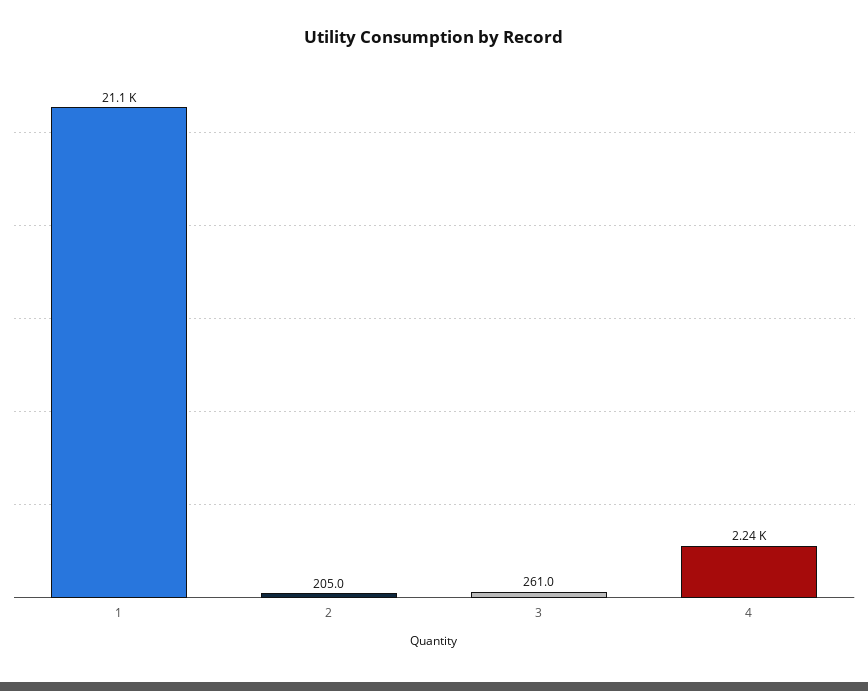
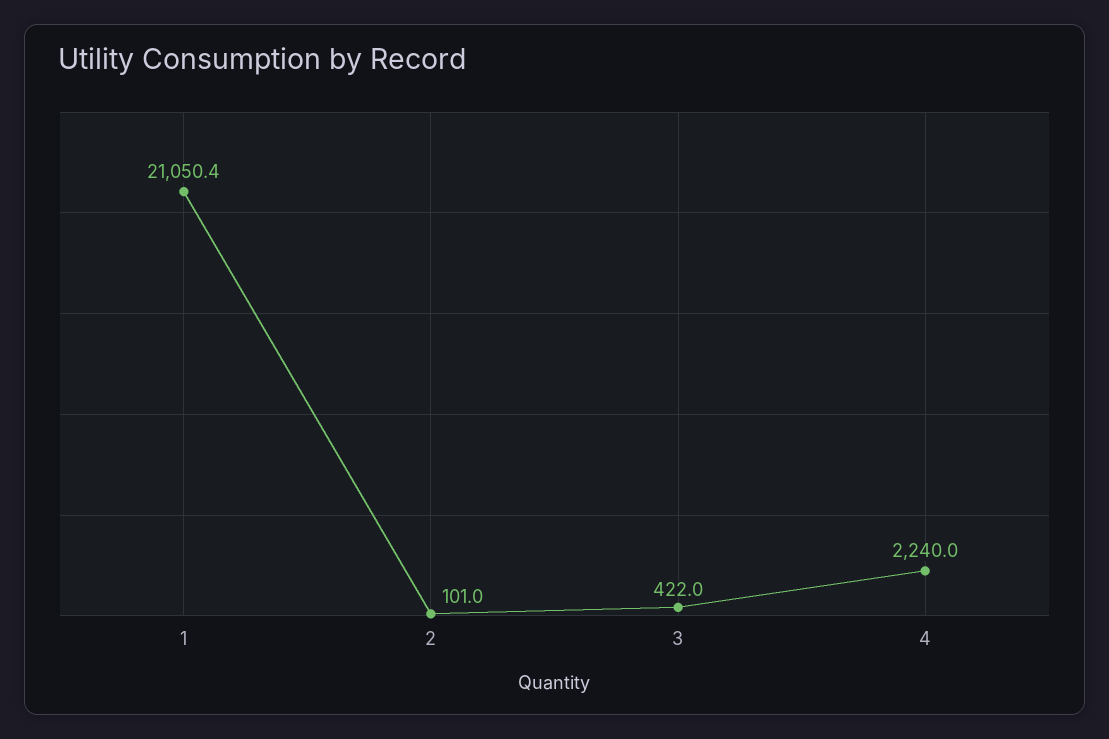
  {
    "1": 21050.4,
-   "2": 205,
+   "2": 101,
-   "3": 261,
+   "3": 422,
    "4": 2240
  }

